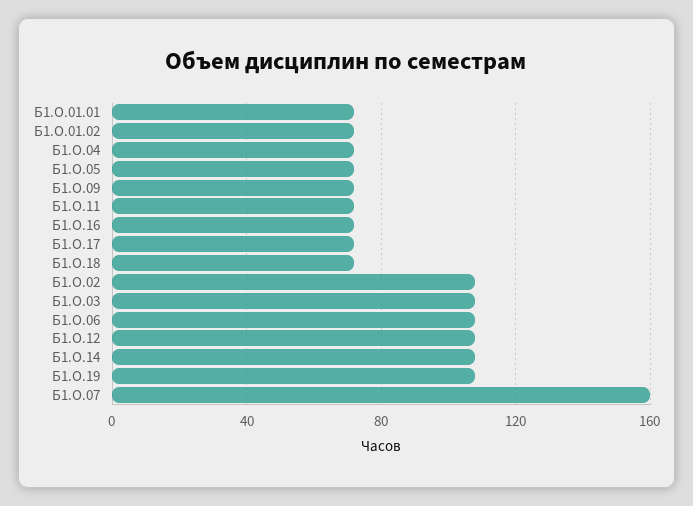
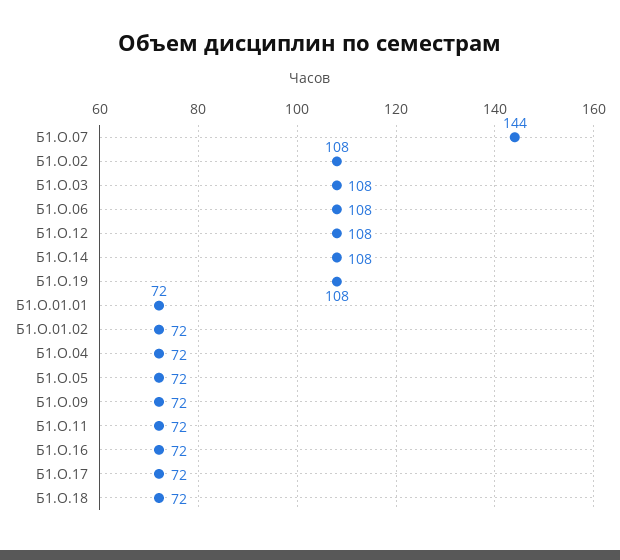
  {
    "Б1.О.01.01": 72,
    "Б1.О.01.02": 72,
    "Б1.О.04": 72,
    "Б1.О.05": 72,
    "Б1.О.09": 72,
    "Б1.О.11": 72,
    "Б1.О.16": 72,
    "Б1.О.17": 72,
    "Б1.О.18": 72,
    "Б1.О.02": 108,
    "Б1.О.03": 108,
    "Б1.О.06": 108,
    "Б1.О.12": 108,
    "Б1.О.14": 108,
    "Б1.О.19": 108,
-   "Б1.О.07": 160
+   "Б1.О.07": 144
  }

